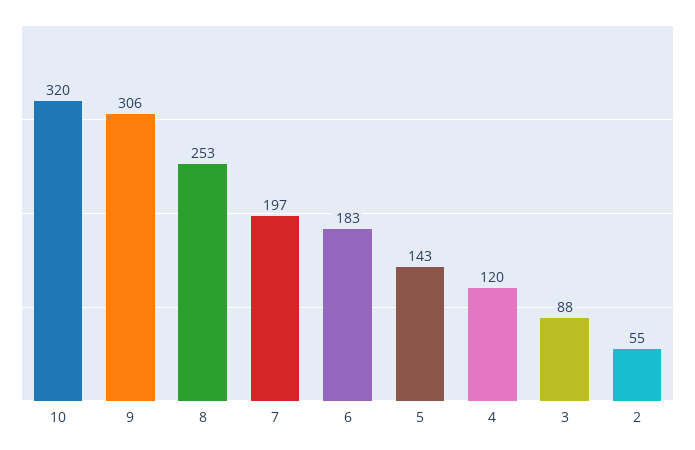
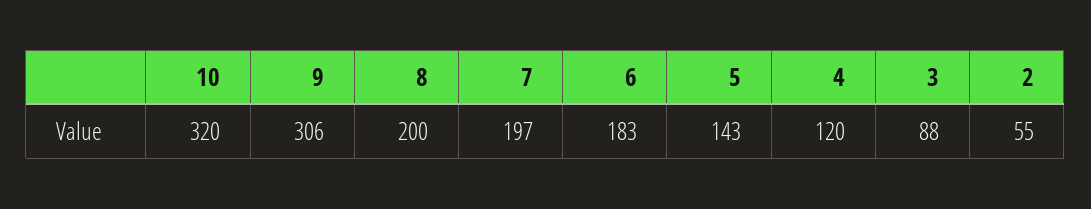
  {
    "10": 320,
    "9": 306,
-   "8": 253,
+   "8": 200,
    "7": 197,
    "6": 183,
    "5": 143,
    "4": 120,
    "3": 88,
    "2": 55
  }

